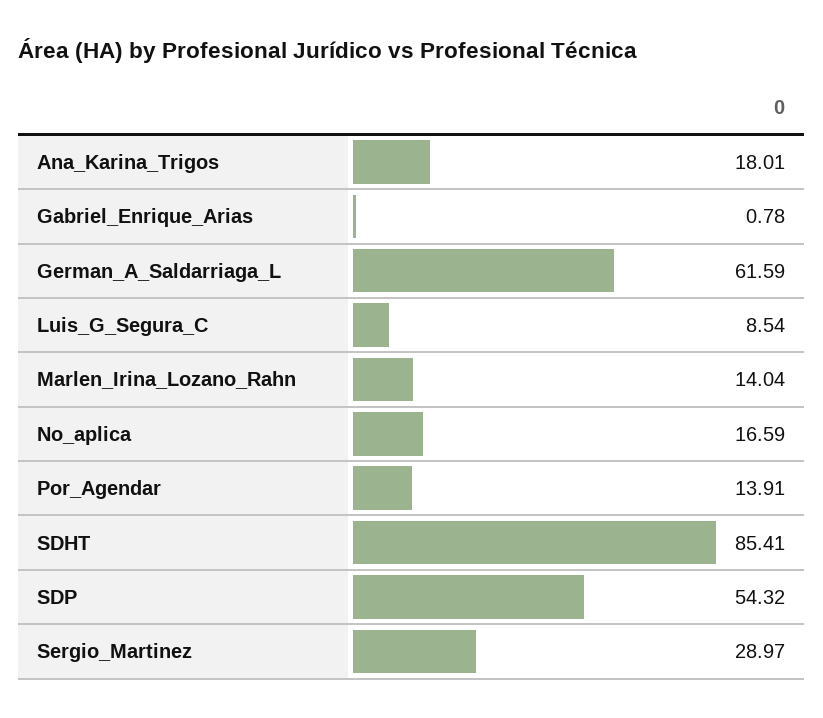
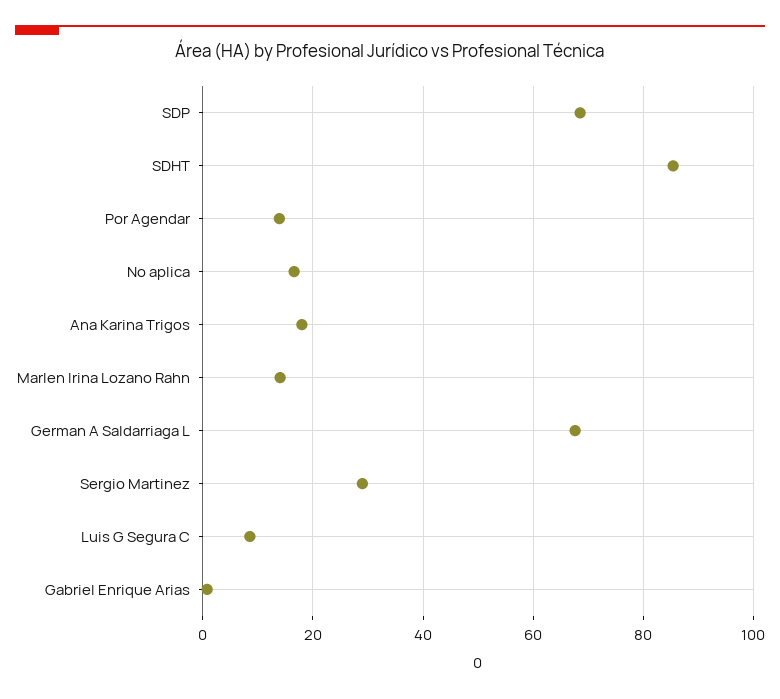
  {
    "Ana_Karina_Trigos": 18.01,
    "Gabriel_Enrique_Arias": 0.78,
-   "German_A_Saldarriaga_L": 61.59,
+   "German_A_Saldarriaga_L": 68,
    "Luis_G_Segura_C": 8.54,
    "Marlen_Irina_Lozano_Rahn": 14.04,
    "No_aplica": 16.59,
    "Por_Agendar": 13.91,
    "SDHT": 85.41,
-   "SDP": 54.32,
+   "SDP": 68,
    "Sergio_Martinez": 28.97
  }

